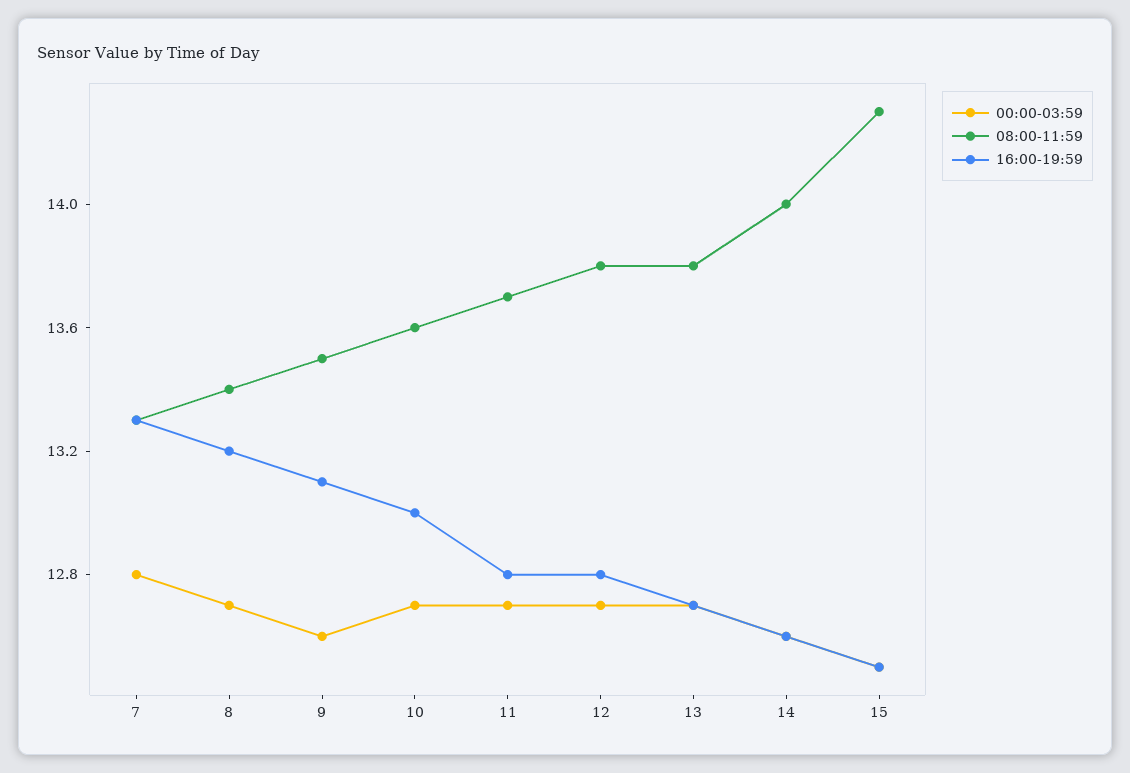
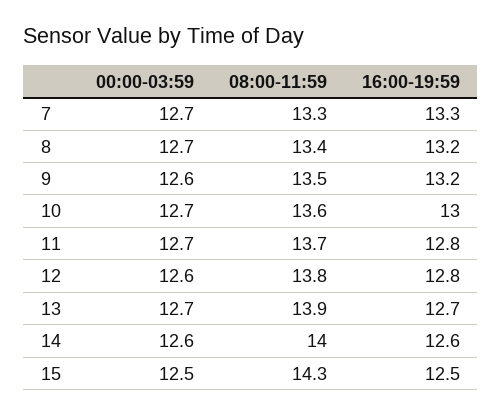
  {
    "00:00-03:59": {
-     "7": 12.8,
+     "7": 12.7,
      "8": 12.7,
      "9": 12.6,
      "10": 12.7,
      "11": 12.7,
-     "12": 12.7,
+     "12": 12.6,
      "13": 12.7,
      "14": 12.6,
      "15": 12.5
    },
    "08:00-11:59": {
      "7": 13.3,
      "8": 13.4,
      "9": 13.5,
      "10": 13.6,
      "11": 13.7,
      "12": 13.8,
-     "13": 13.8,
+     "13": 13.9,
      "14": 14,
      "15": 14.3
    },
    "16:00-19:59": {
      "7": 13.3,
      "8": 13.2,
-     "9": 13.1,
+     "9": 13.2,
      "10": 13,
      "11": 12.8,
      "12": 12.8,
      "13": 12.7,
      "14": 12.6,
      "15": 12.5
    }
  }

